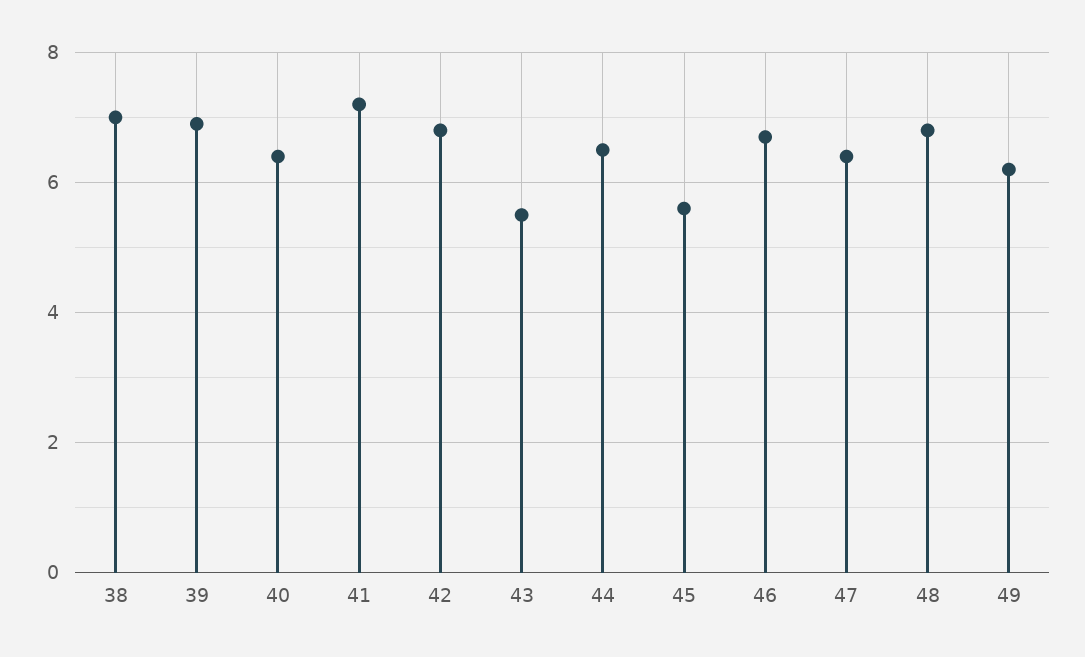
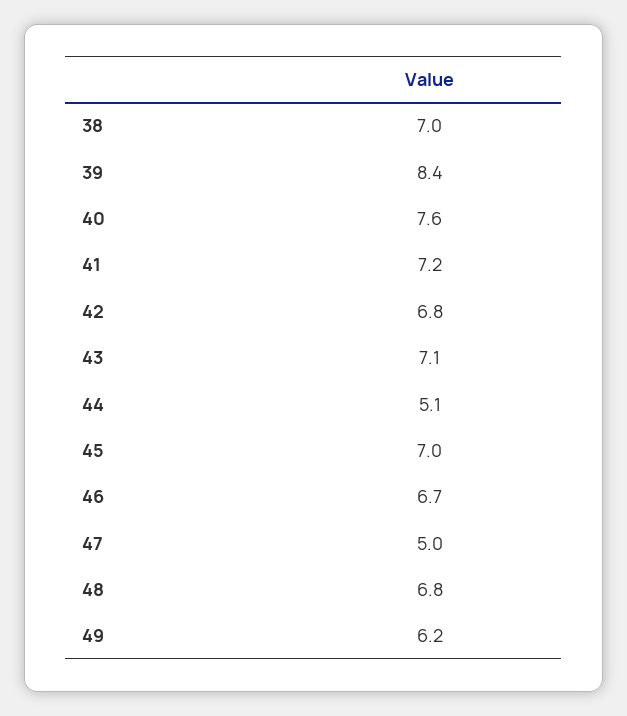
  {
    "38": 7,
-   "39": 7,
+   "39": 8.4,
-   "40": 6.5,
+   "40": 7.6,
    "41": 7.2,
    "42": 6.8,
-   "43": 5.5,
+   "43": 7.1,
-   "44": 6.5,
+   "44": 5.1,
-   "45": 5.5,
+   "45": 7,
    "46": 6.7,
-   "47": 6.5,
+   "47": 5,
    "48": 6.8,
    "49": 6.2
  }

